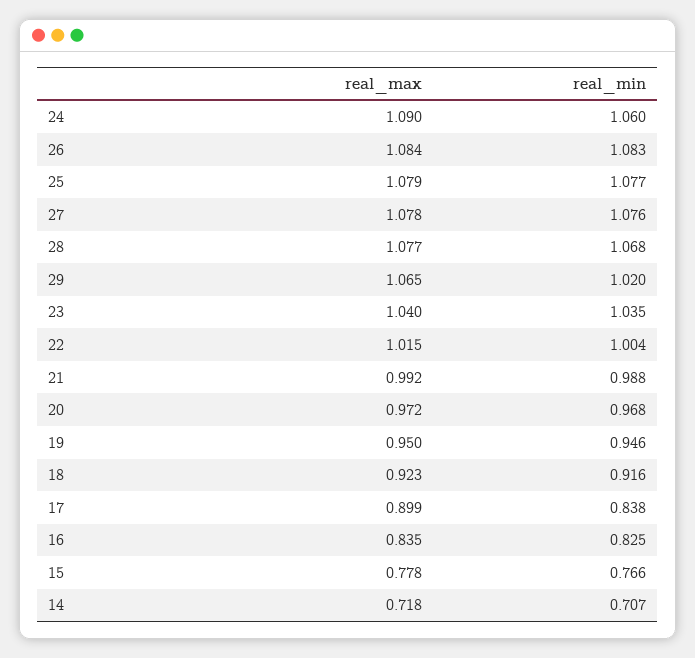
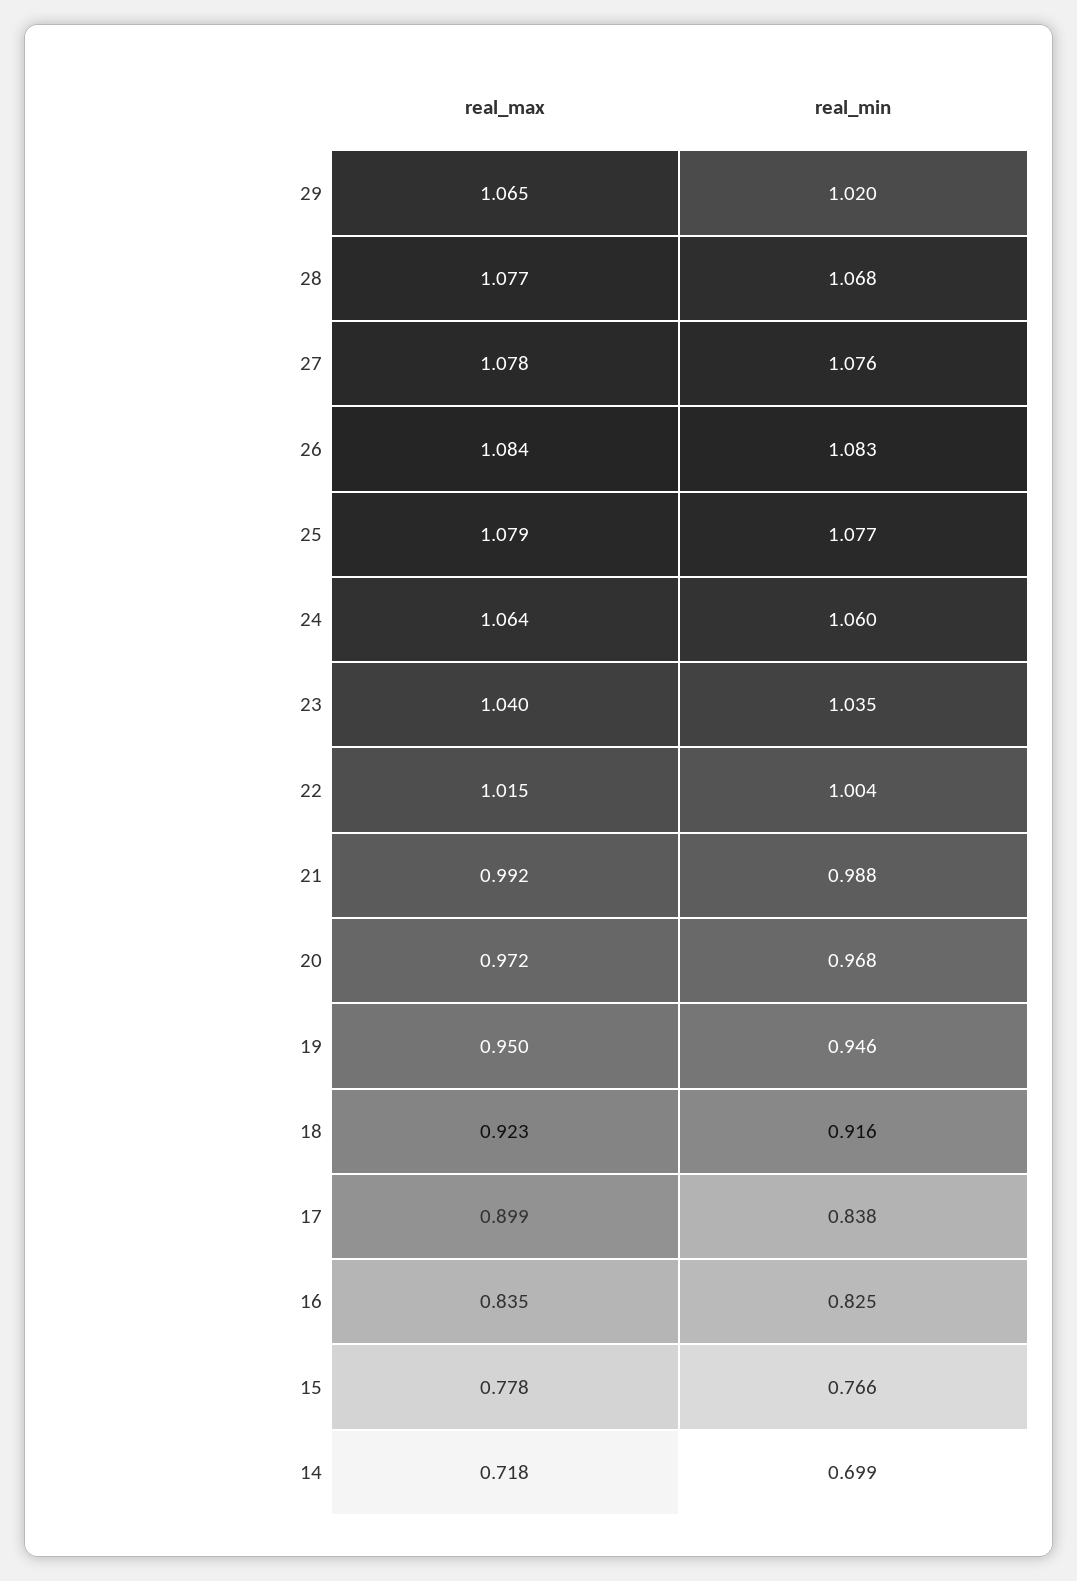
  {
    "real_max": {
-     "24": 1.09,
+     "24": 1.064,
      "26": 1.084,
      "25": 1.079,
      "27": 1.078,
      "28": 1.077,
      "29": 1.065,
      "23": 1.04,
      "22": 1.015,
      "21": 0.992,
      "20": 0.972,
      "19": 0.95,
      "18": 0.923,
      "17": 0.899,
      "16": 0.835,
      "15": 0.778,
      "14": 0.718
    },
    "real_min": {
      "24": 1.06,
      "26": 1.083,
      "25": 1.077,
      "27": 1.076,
      "28": 1.068,
      "29": 1.02,
      "23": 1.035,
      "22": 1.004,
      "21": 0.988,
      "20": 0.968,
      "19": 0.946,
      "18": 0.916,
      "17": 0.838,
      "16": 0.825,
      "15": 0.766,
-     "14": 0.707
+     "14": 0.699
    }
  }

